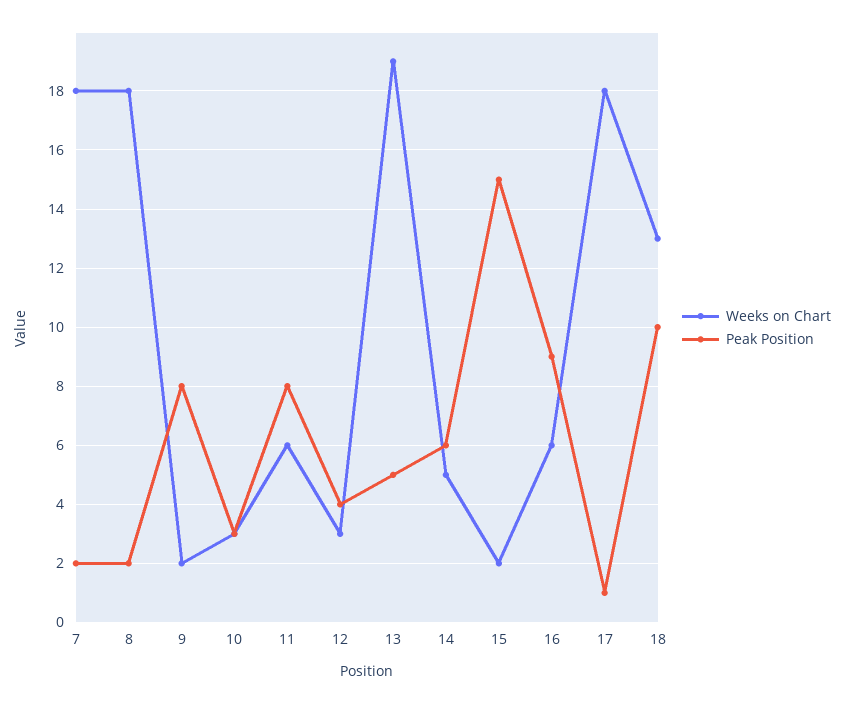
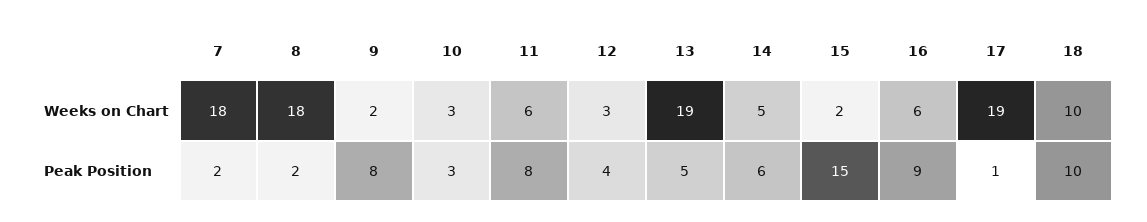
  {
    "Weeks on Chart": {
      "7": 18,
      "8": 18,
      "9": 2,
      "10": 3,
      "11": 6,
      "12": 3,
      "13": 19,
      "14": 5,
      "15": 2,
      "16": 6,
-     "17": 18,
+     "17": 19,
-     "18": 13
+     "18": 10
    },
    "Peak Position": {
      "7": 2,
      "8": 2,
      "9": 8,
      "10": 3,
      "11": 8,
      "12": 4,
      "13": 5,
      "14": 6,
      "15": 15,
      "16": 9,
      "17": 1,
      "18": 10
    }
  }

